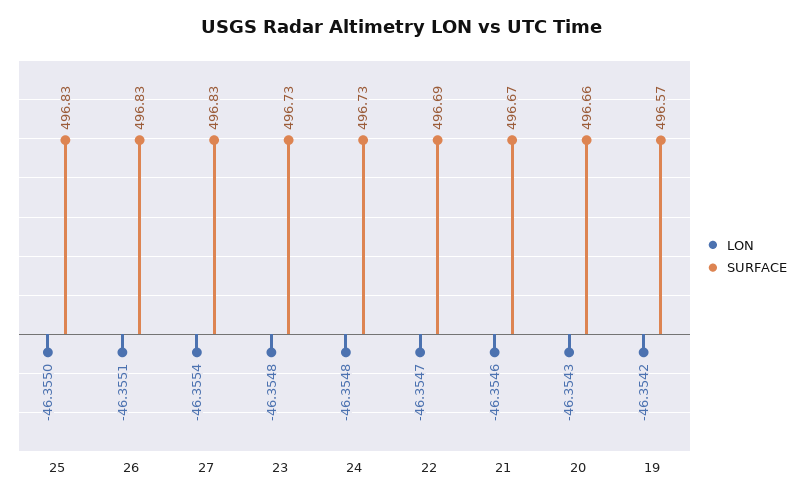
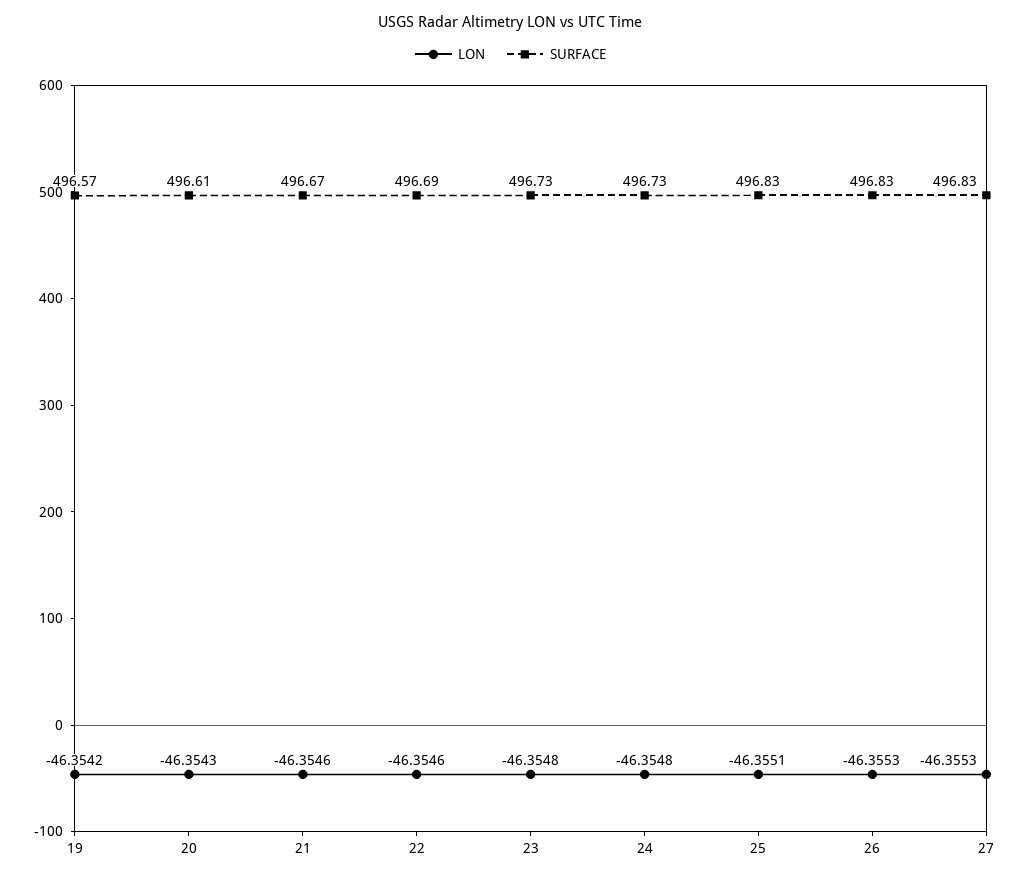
  {
    "LON": {
-     "25": -46.355,
+     "25": -46.3551,
-     "26": -46.3551,
+     "26": -46.3553,
-     "27": -46.3554,
+     "27": -46.3553,
      "23": -46.3548,
      "24": -46.3548,
-     "22": -46.3547,
+     "22": -46.3546,
      "21": -46.3546,
      "20": -46.3543,
      "19": -46.3542
    },
    "SURFACE": {
      "25": 496.83,
      "26": 496.83,
      "27": 496.83,
      "23": 496.73,
      "24": 496.73,
      "22": 496.69,
      "21": 496.67,
-     "20": 496.66,
+     "20": 496.61,
      "19": 496.57
    }
  }

